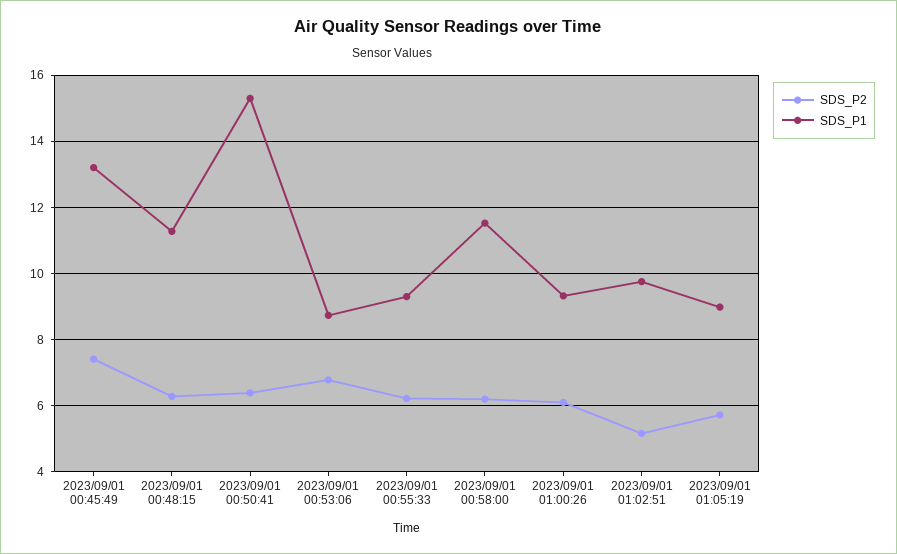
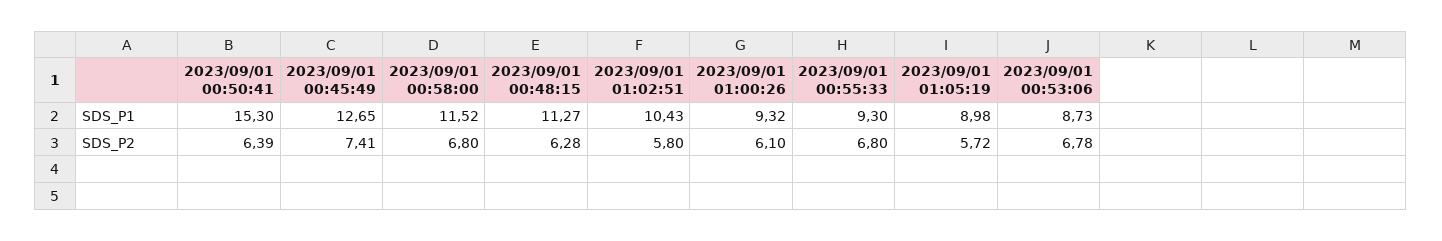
  {
    "SDS_P2": {
      "2023/09/01 00:45:49": 7.41,
      "2023/09/01 00:48:15": 6.28,
      "2023/09/01 00:50:41": 6.39,
      "2023/09/01 00:53:06": 6.78,
-     "2023/09/01 00:55:33": 6.2,
+     "2023/09/01 00:55:33": 6.8,
-     "2023/09/01 00:58:00": 6.2,
+     "2023/09/01 00:58:00": 6.8,
      "2023/09/01 01:00:26": 6.1,
-     "2023/09/01 01:02:51": 5.2,
+     "2023/09/01 01:02:51": 5.8,
      "2023/09/01 01:05:19": 5.72
    },
    "SDS_P1": {
-     "2023/09/01 00:45:49": 13.2,
+     "2023/09/01 00:45:49": 12.65,
      "2023/09/01 00:48:15": 11.27,
      "2023/09/01 00:50:41": 15.3,
      "2023/09/01 00:53:06": 8.73,
      "2023/09/01 00:55:33": 9.3,
      "2023/09/01 00:58:00": 11.52,
      "2023/09/01 01:00:26": 9.32,
-     "2023/09/01 01:02:51": 9.8,
+     "2023/09/01 01:02:51": 10.43,
      "2023/09/01 01:05:19": 8.98
    }
  }

